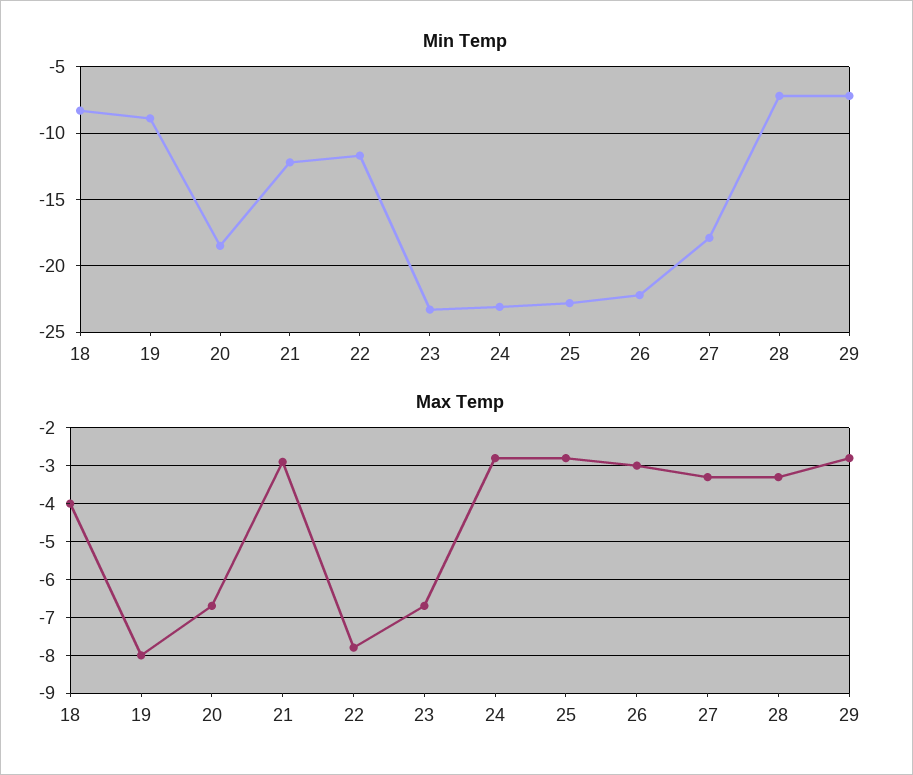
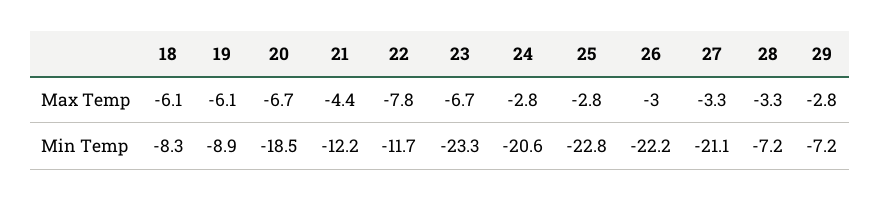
  {
    "Min Temp": {
      "18": -8.3,
      "19": -8.9,
      "20": -18.5,
      "21": -12.2,
      "22": -11.7,
      "23": -23.3,
-     "24": -23,
+     "24": -20.6,
      "25": -22.8,
      "26": -22.2,
-     "27": -18,
+     "27": -21.1,
      "28": -7.2,
      "29": -7.2
    },
    "Max Temp": {
-     "18": -4,
+     "18": -6.1,
-     "19": -8,
+     "19": -6.1,
      "20": -6.7,
-     "21": -3,
+     "21": -4.4,
      "22": -7.8,
      "23": -6.7,
      "24": -2.8,
      "25": -2.8,
      "26": -3,
      "27": -3.3,
      "28": -3.3,
      "29": -2.8
    }
  }

